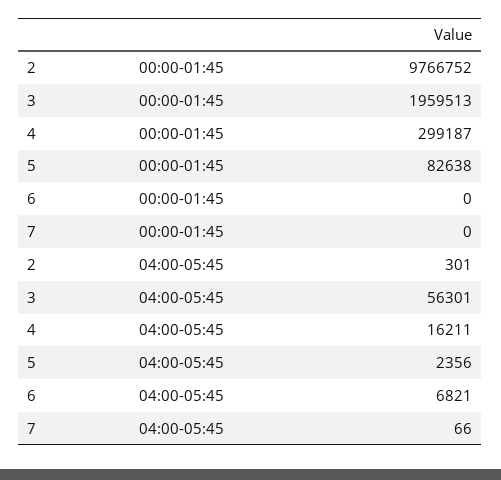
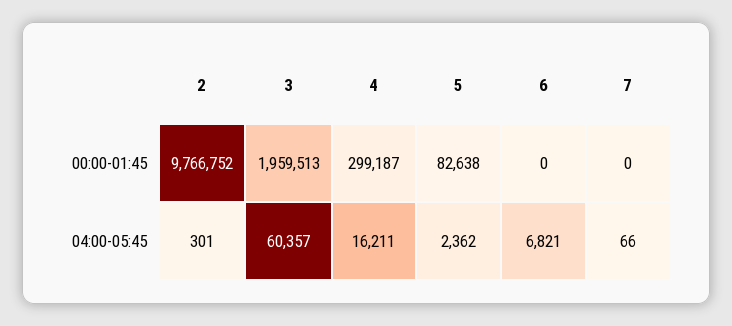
  {
    "2": {
      "00:00-01:45": 9766752,
      "04:00-05:45": 301
    },
    "3": {
      "00:00-01:45": 1959513,
-     "04:00-05:45": 56301
+     "04:00-05:45": 60357
    },
    "4": {
      "00:00-01:45": 299187,
      "04:00-05:45": 16211
    },
    "5": {
      "00:00-01:45": 82638,
-     "04:00-05:45": 2356
+     "04:00-05:45": 2362
    },
    "6": {
      "00:00-01:45": 0,
      "04:00-05:45": 6821
    },
    "7": {
      "00:00-01:45": 0,
      "04:00-05:45": 66
    }
  }

